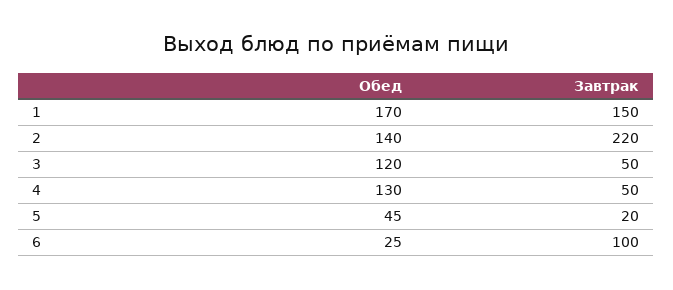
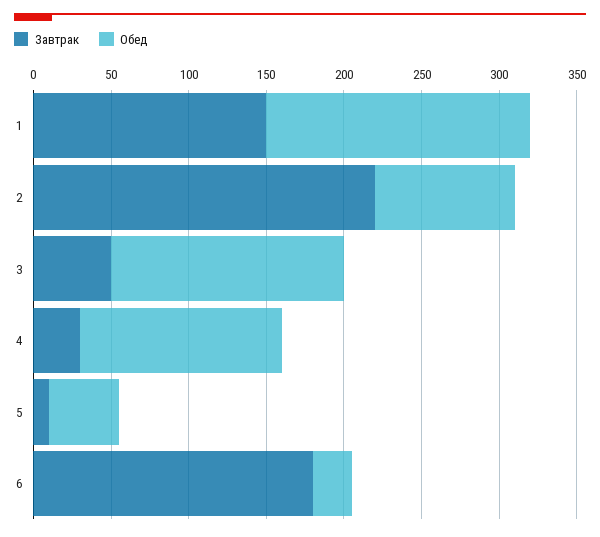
  {
    "Обед": {
      "1": 170,
-     "2": 140,
+     "2": 90,
-     "3": 120,
+     "3": 150,
      "4": 130,
      "5": 45,
      "6": 25
    },
    "Завтрак": {
      "1": 150,
      "2": 220,
      "3": 50,
-     "4": 50,
+     "4": 30,
-     "5": 20,
+     "5": 10,
-     "6": 100
+     "6": 180
    }
  }

